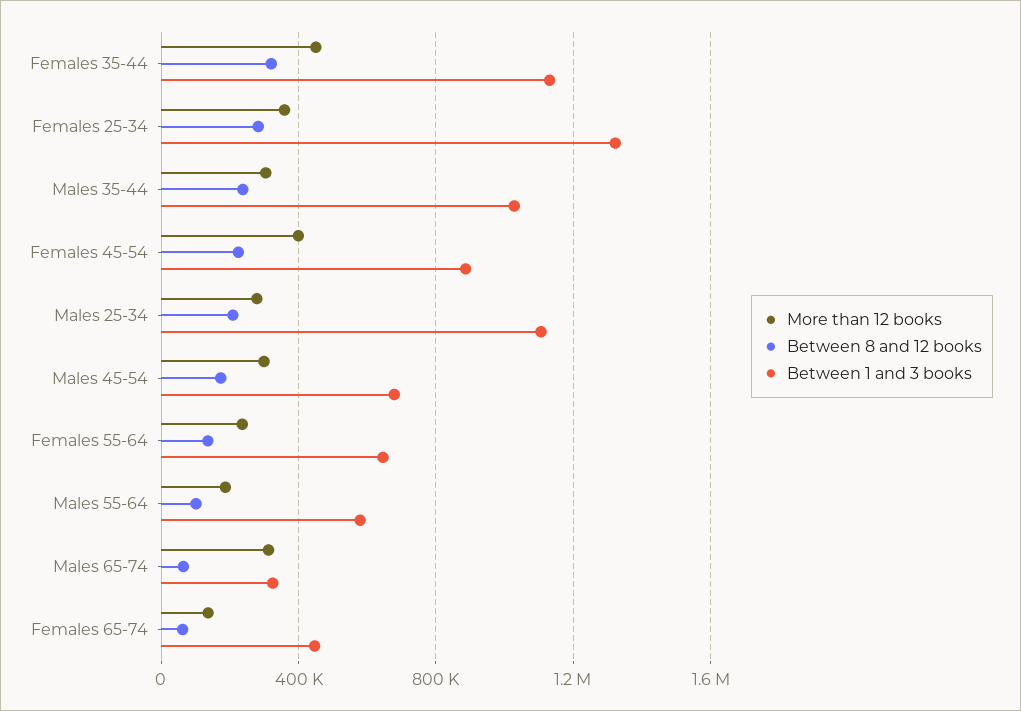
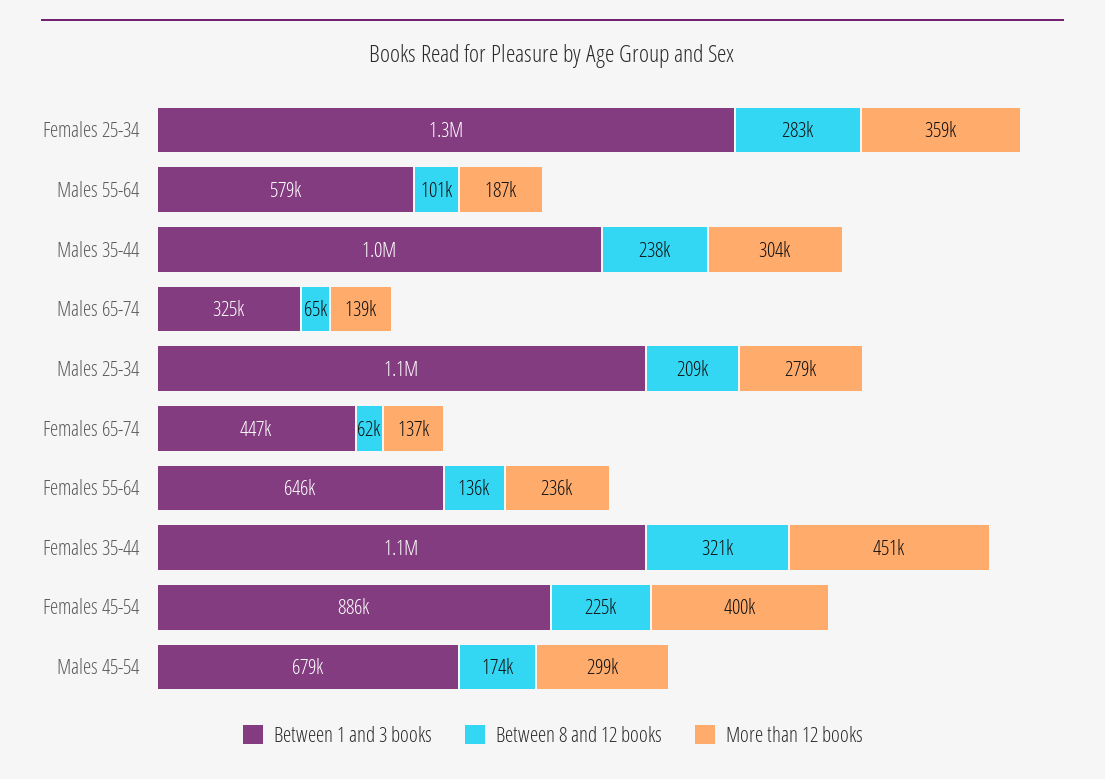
  {
    "More than 12 books": {
      "Females 35-44": 451000,
      "Females 25-34": 359000,
      "Males 35-44": 304000,
      "Females 45-54": 400000,
      "Males 25-34": 279000,
      "Males 45-54": 299000,
      "Females 55-64": 236000,
      "Males 55-64": 187000,
-     "Males 65-74": 300000,
+     "Males 65-74": 139000,
      "Females 65-74": 137000
    },
    "Between 8 and 12 books": {
      "Females 35-44": 321000,
      "Females 25-34": 283000,
      "Males 35-44": 238000,
      "Females 45-54": 225000,
      "Males 25-34": 209000,
      "Males 45-54": 174000,
      "Females 55-64": 136000,
      "Males 55-64": 101000,
      "Males 65-74": 65000,
      "Females 65-74": 62000
    },
    "Between 1 and 3 books": {
      "Females 35-44": 1100000,
      "Females 25-34": 1300000,
      "Males 35-44": 1000000,
      "Females 45-54": 886000,
      "Males 25-34": 1100000,
      "Males 45-54": 679000,
      "Females 55-64": 646000,
      "Males 55-64": 579000,
      "Males 65-74": 325000,
      "Females 65-74": 447000
    }
  }

